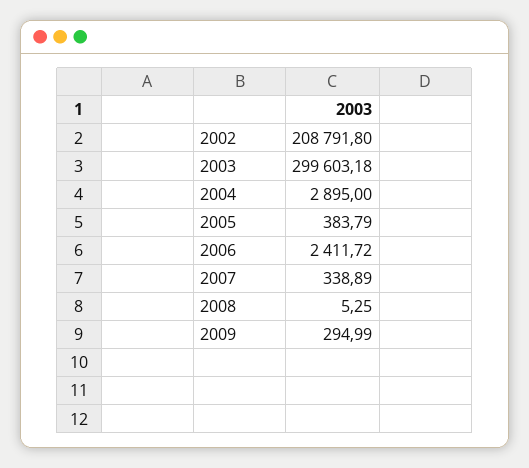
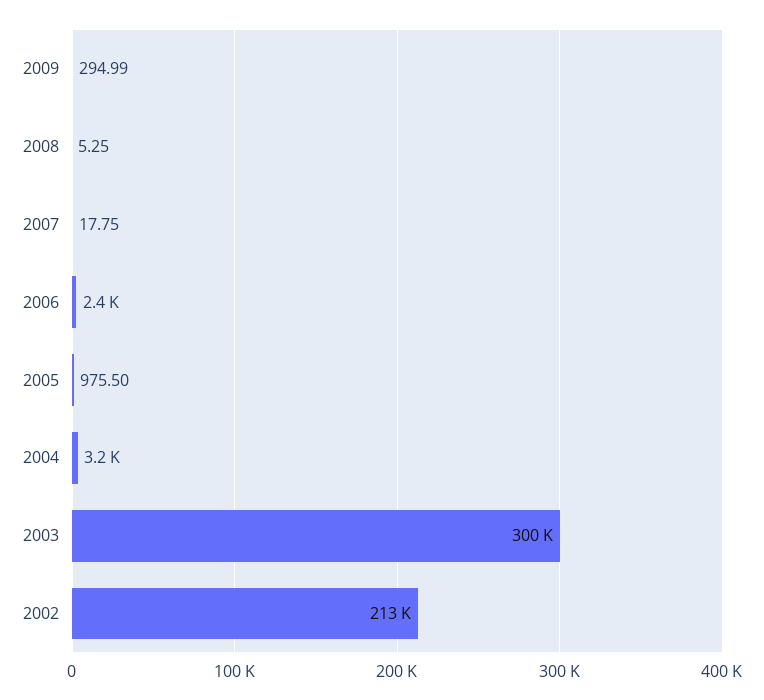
  {
-   "2002": 208791.8,
+   "2002": 213000,
    "2003": 299603.18,
-   "2004": 2895,
+   "2004": 3200,
-   "2005": 383.79,
+   "2005": 975.5,
    "2006": 2411.72,
-   "2007": 338.89,
+   "2007": 17.75,
    "2008": 5.25,
    "2009": 294.99
  }

